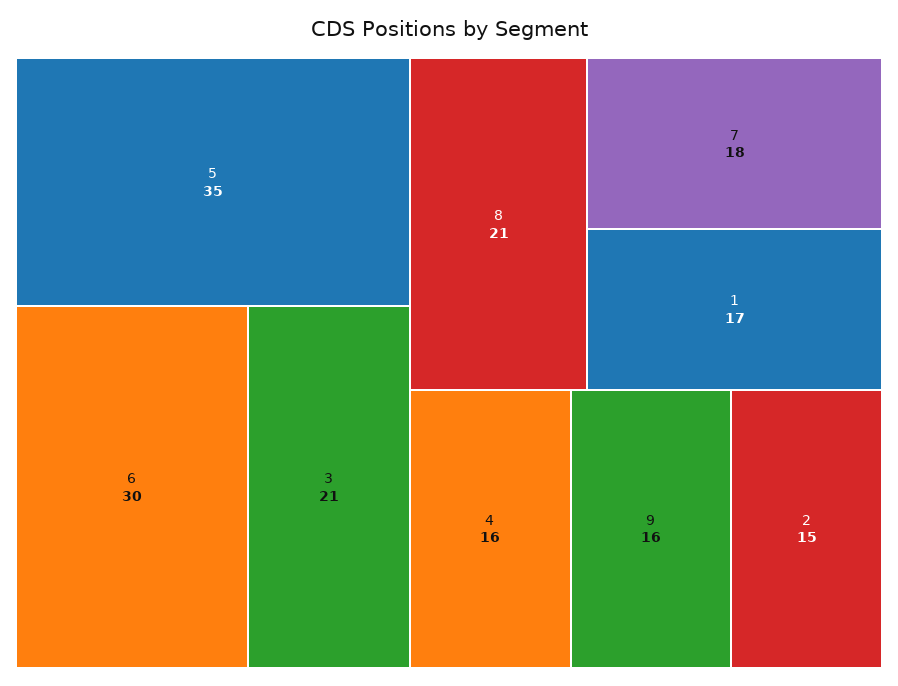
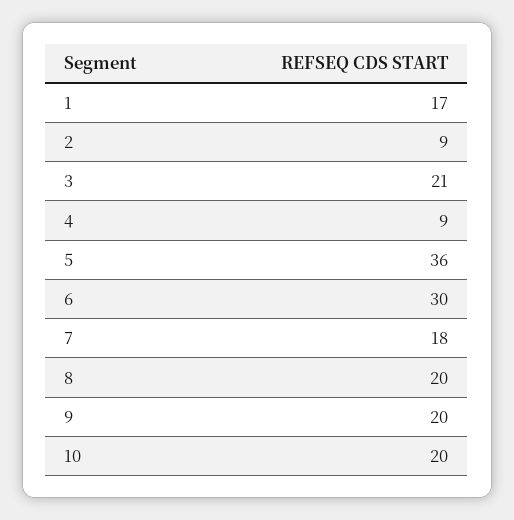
  {
-   "5": 35,
+   "5": 36,
    "6": 30,
    "3": 21,
-   "8": 21,
+   "8": 20,
    "7": 18,
    "1": 17,
-   "4": 16,
+   "4": 9,
-   "9": 16,
+   "9": 20,
-   "2": 15
+   "2": 9,
+   "10": 20
  }

